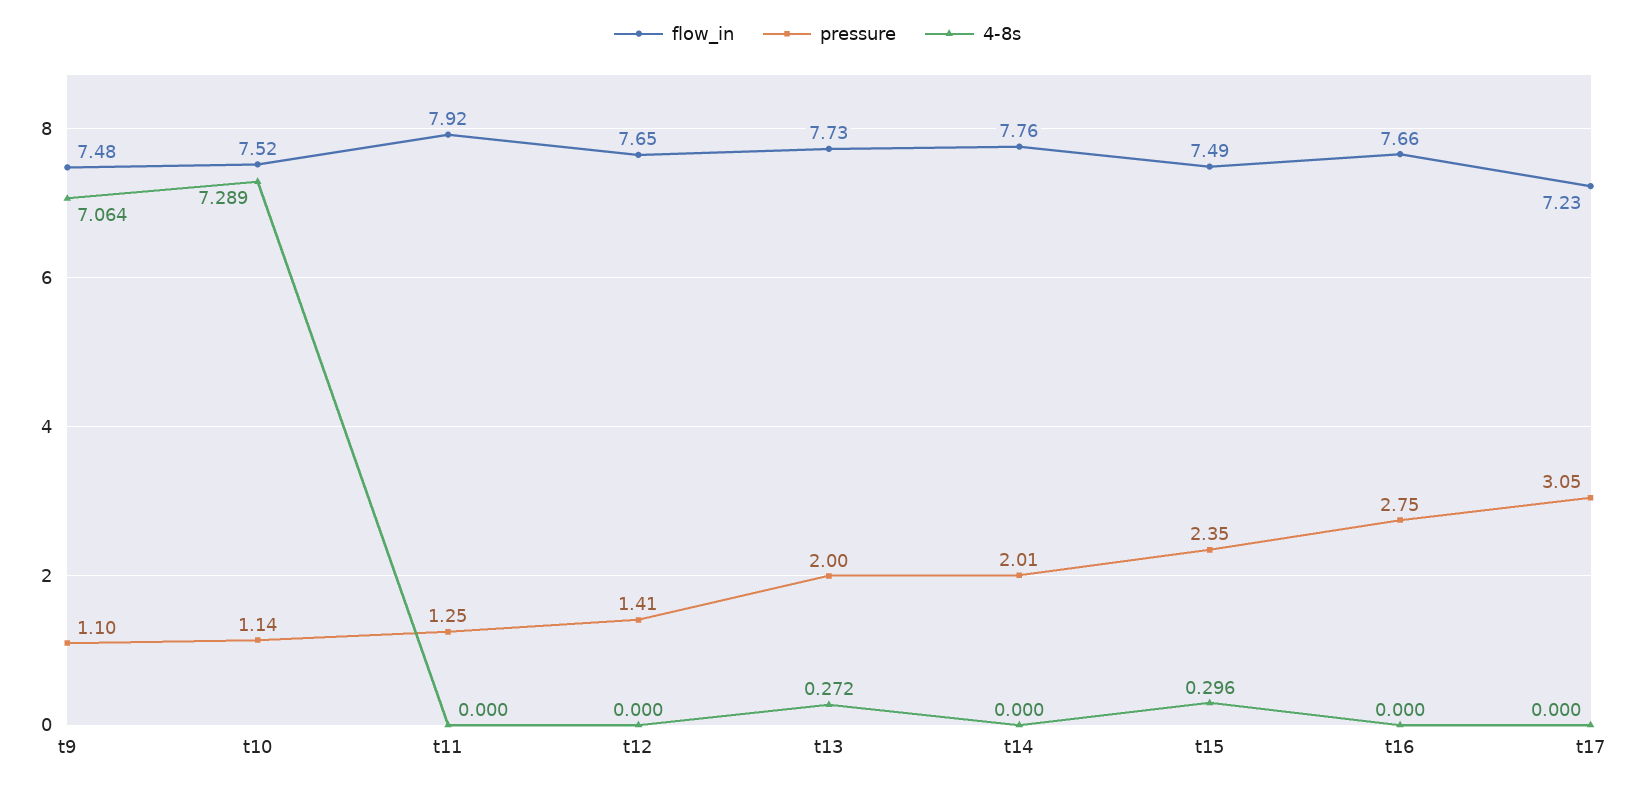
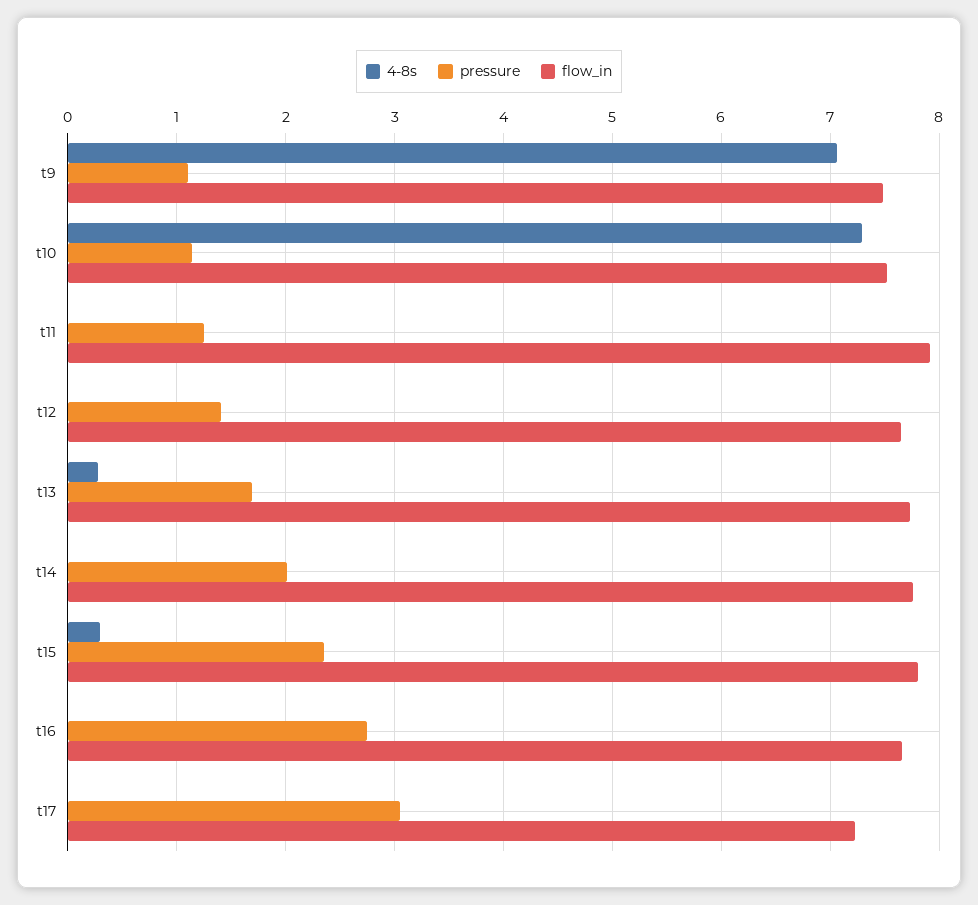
  {
    "flow_in": {
      "t9": 7.48,
      "t10": 7.52,
      "t11": 7.92,
      "t12": 7.65,
      "t13": 7.73,
      "t14": 7.76,
-     "t15": 7.49,
+     "t15": 7.8,
      "t16": 7.66,
      "t17": 7.23
    },
    "pressure": {
      "t9": 1.1,
      "t10": 1.14,
      "t11": 1.25,
      "t12": 1.41,
-     "t13": 2,
+     "t13": 1.7,
      "t14": 2.01,
      "t15": 2.35,
      "t16": 2.75,
      "t17": 3.05
    },
    "4-8s": {
      "t9": 7.064,
      "t10": 7.289,
      "t11": 0,
      "t12": 0,
      "t13": 0.272,
      "t14": 0,
      "t15": 0.296,
      "t16": 0,
      "t17": 0
    }
  }

